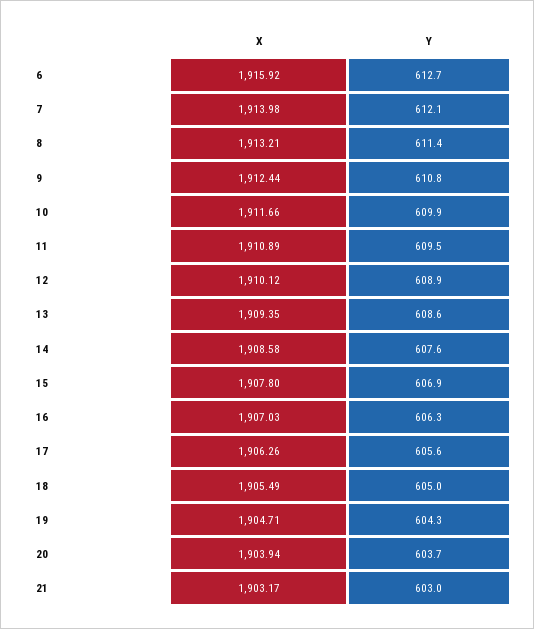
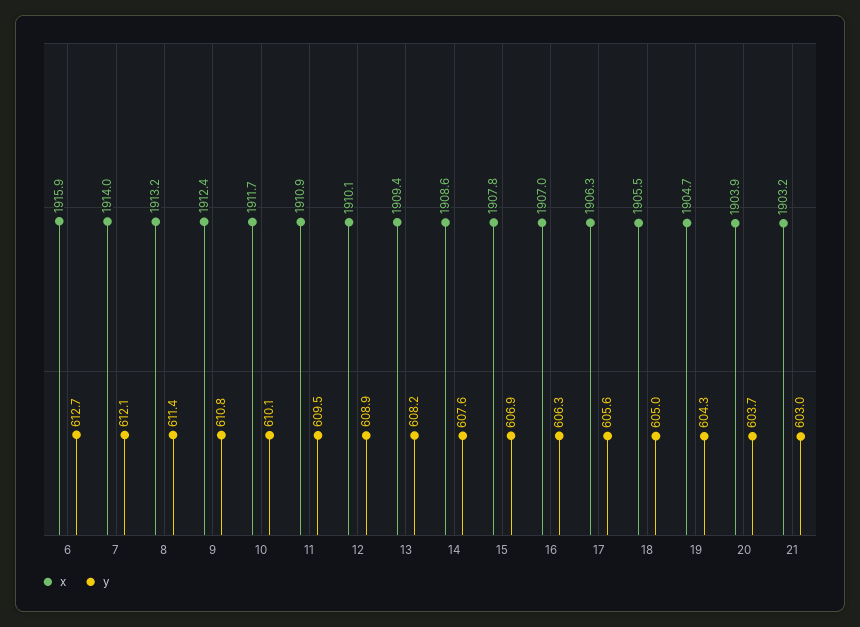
  {
    "X": {
      "6": 1915.92,
      "7": 1913.98,
      "8": 1913.21,
      "9": 1912.44,
      "10": 1911.66,
      "11": 1910.89,
      "12": 1910.12,
      "13": 1909.35,
      "14": 1908.58,
      "15": 1907.8,
      "16": 1907.03,
      "17": 1906.26,
      "18": 1905.49,
      "19": 1904.71,
      "20": 1903.94,
      "21": 1903.17
    },
    "Y": {
      "6": 612.7,
      "7": 612.1,
      "8": 611.4,
      "9": 610.8,
-     "10": 609.9,
+     "10": 610.1,
      "11": 609.5,
      "12": 608.9,
-     "13": 608.6,
+     "13": 608.2,
      "14": 607.6,
      "15": 606.9,
      "16": 606.3,
      "17": 605.6,
      "18": 605,
      "19": 604.3,
      "20": 603.7,
      "21": 603
    }
  }

